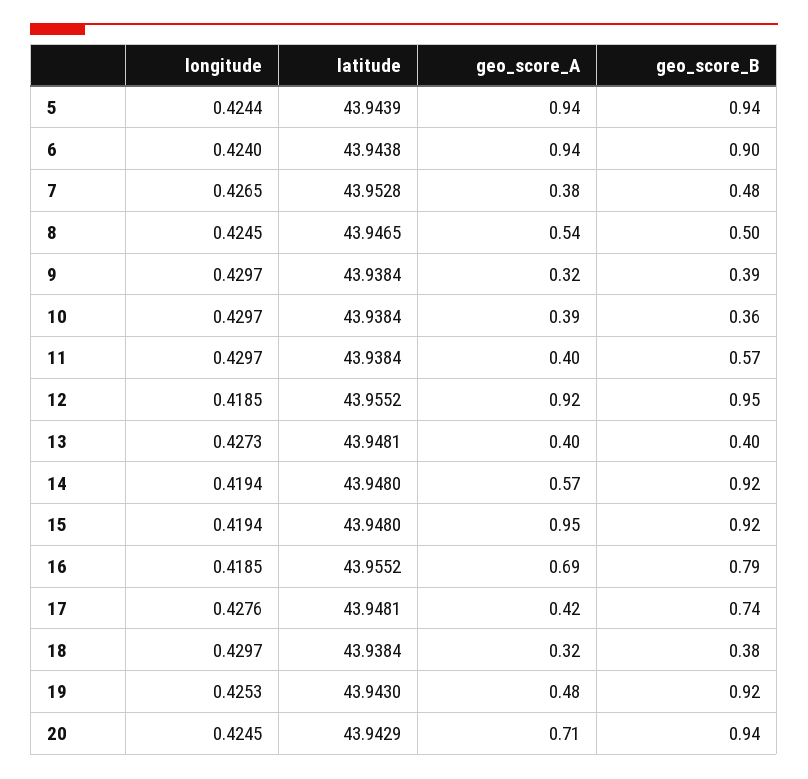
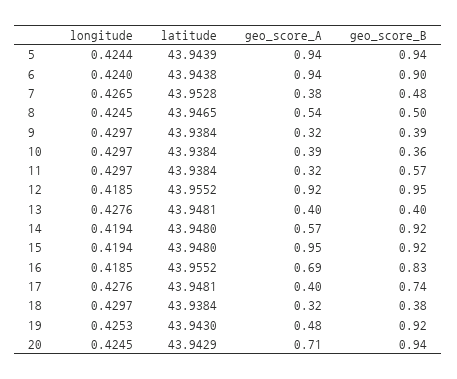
  {
    "longitude": {
      "5": 0.4244,
      "6": 0.424,
      "7": 0.4265,
      "8": 0.4245,
      "9": 0.4297,
      "10": 0.4297,
      "11": 0.4297,
      "12": 0.4185,
-     "13": 0.4273,
+     "13": 0.4276,
      "14": 0.4194,
      "15": 0.4194,
      "16": 0.4185,
      "17": 0.4276,
      "18": 0.4297,
      "19": 0.4253,
      "20": 0.4245
    },
    "latitude": {
      "5": 43.9439,
      "6": 43.9438,
      "7": 43.9528,
      "8": 43.9465,
      "9": 43.9384,
      "10": 43.9384,
      "11": 43.9384,
      "12": 43.9552,
      "13": 43.9481,
      "14": 43.948,
      "15": 43.948,
      "16": 43.9552,
      "17": 43.9481,
      "18": 43.9384,
      "19": 43.943,
      "20": 43.9429
    },
    "geo_score_A": {
      "5": 0.94,
      "6": 0.94,
      "7": 0.38,
      "8": 0.54,
      "9": 0.32,
      "10": 0.39,
-     "11": 0.4,
+     "11": 0.32,
      "12": 0.92,
      "13": 0.4,
      "14": 0.57,
      "15": 0.95,
      "16": 0.69,
-     "17": 0.42,
+     "17": 0.4,
      "18": 0.32,
      "19": 0.48,
      "20": 0.71
    },
    "geo_score_B": {
      "5": 0.94,
      "6": 0.9,
      "7": 0.48,
      "8": 0.5,
      "9": 0.39,
      "10": 0.36,
      "11": 0.57,
      "12": 0.95,
      "13": 0.4,
      "14": 0.92,
      "15": 0.92,
-     "16": 0.79,
+     "16": 0.83,
      "17": 0.74,
      "18": 0.38,
      "19": 0.92,
      "20": 0.94
    }
  }

